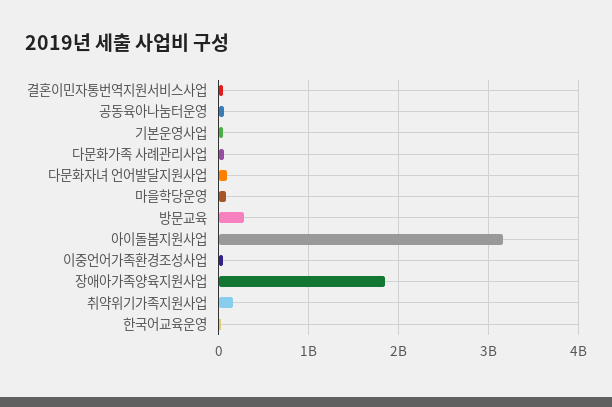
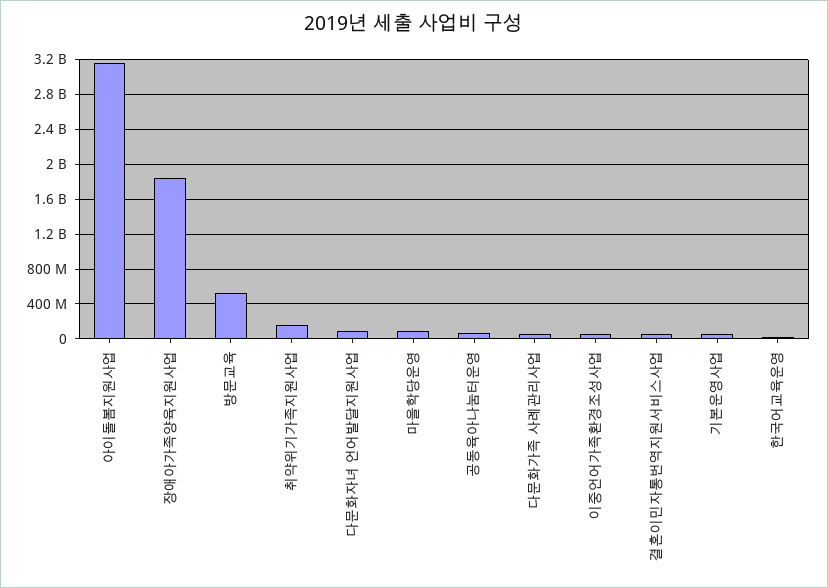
  {
    "결혼이민자통번역지원서비스사업": 100000000,
    "공동육아나눔터운영": 100000000,
    "기본운영사업": 100000000,
    "다문화가족 사례관리사업": 100000000,
    "다문화자녀 언어발달지원사업": 100000000,
    "마을학당운영": 100000000,
-   "방문교육": 300000000,
+   "방문교육": 500000000,
    "아이돌봄지원사업": 3200000000,
    "이중언어가족환경조성사업": 100000000,
    "장애아가족양육지원사업": 1800000000,
    "취약위기가족지원사업": 200000000,
    "한국어교육운영": 0
  }

